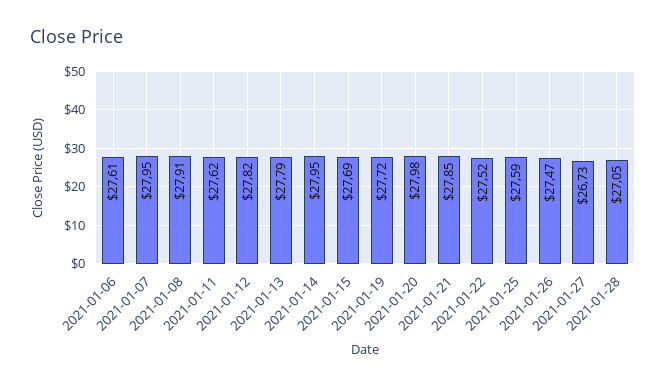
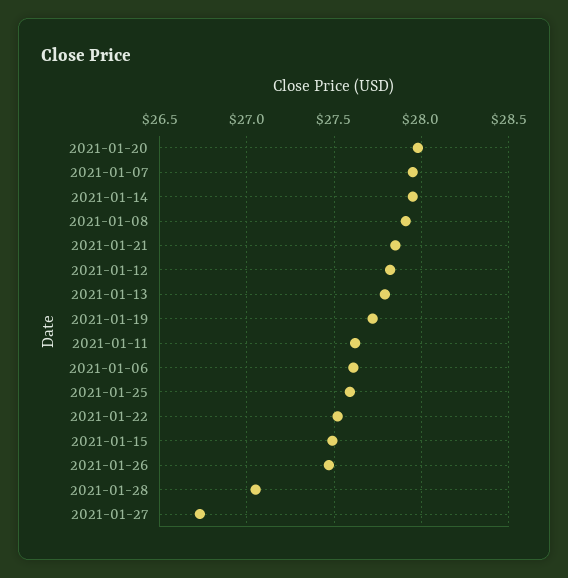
  {
    "2021-01-06": 27.61,
    "2021-01-07": 27.95,
    "2021-01-08": 27.91,
    "2021-01-11": 27.62,
    "2021-01-12": 27.82,
    "2021-01-13": 27.79,
    "2021-01-14": 27.95,
-   "2021-01-15": 27.69,
+   "2021-01-15": 27.5,
    "2021-01-19": 27.72,
    "2021-01-20": 27.98,
    "2021-01-21": 27.85,
    "2021-01-22": 27.52,
    "2021-01-25": 27.59,
    "2021-01-26": 27.47,
    "2021-01-27": 26.73,
    "2021-01-28": 27.05
  }

